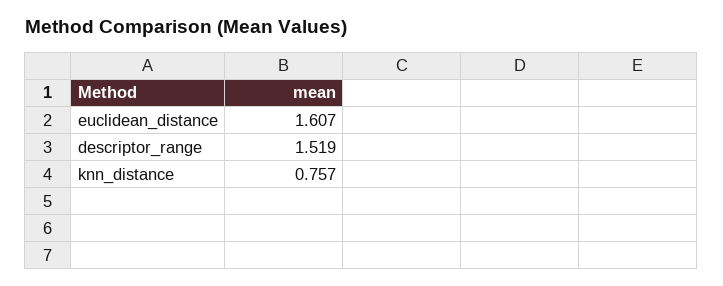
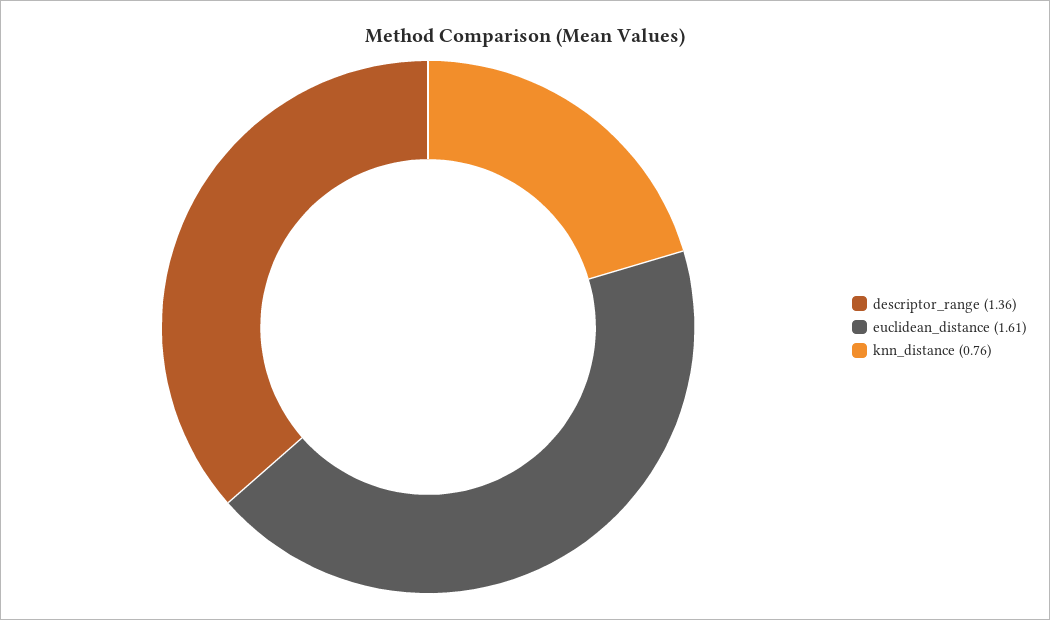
  {
    "euclidean_distance": 1.607,
-   "descriptor_range": 1.519,
+   "descriptor_range": 1.36,
    "knn_distance": 0.757
  }

